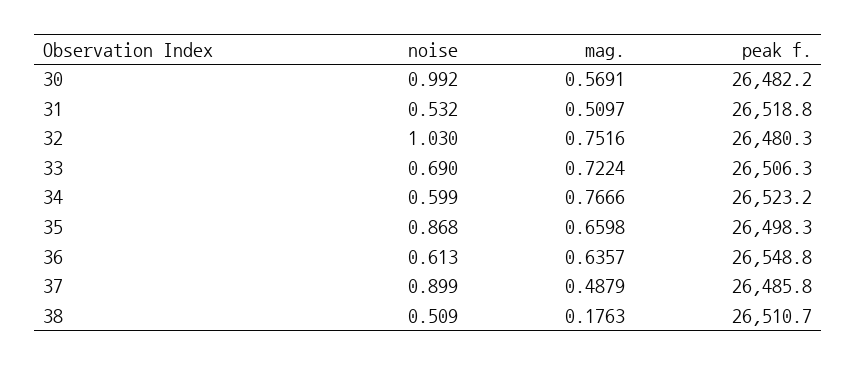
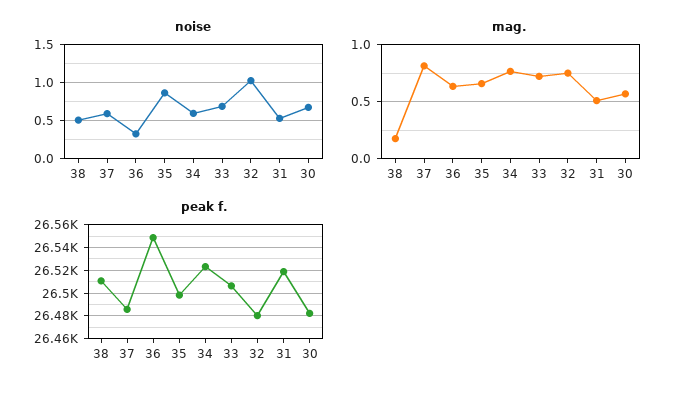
  {
    "noise": {
-     "30": 0.992,
+     "30": 0.7,
      "31": 0.532,
      "32": 1.03,
      "33": 0.69,
      "34": 0.599,
      "35": 0.868,
-     "36": 0.613,
+     "36": 0.3,
-     "37": 0.899,
+     "37": 0.6,
      "38": 0.509
    },
    "mag.": {
      "30": 0.5691,
      "31": 0.5097,
      "32": 0.7516,
      "33": 0.7224,
      "34": 0.7666,
      "35": 0.6598,
      "36": 0.6357,
-     "37": 0.4879,
+     "37": 0.8,
      "38": 0.1763
    },
    "peak f.": {
      "30": 26482.2,
      "31": 26518.8,
      "32": 26480.3,
      "33": 26506.3,
      "34": 26523.2,
      "35": 26498.3,
      "36": 26548.8,
      "37": 26485.8,
      "38": 26510.7
    }
  }

